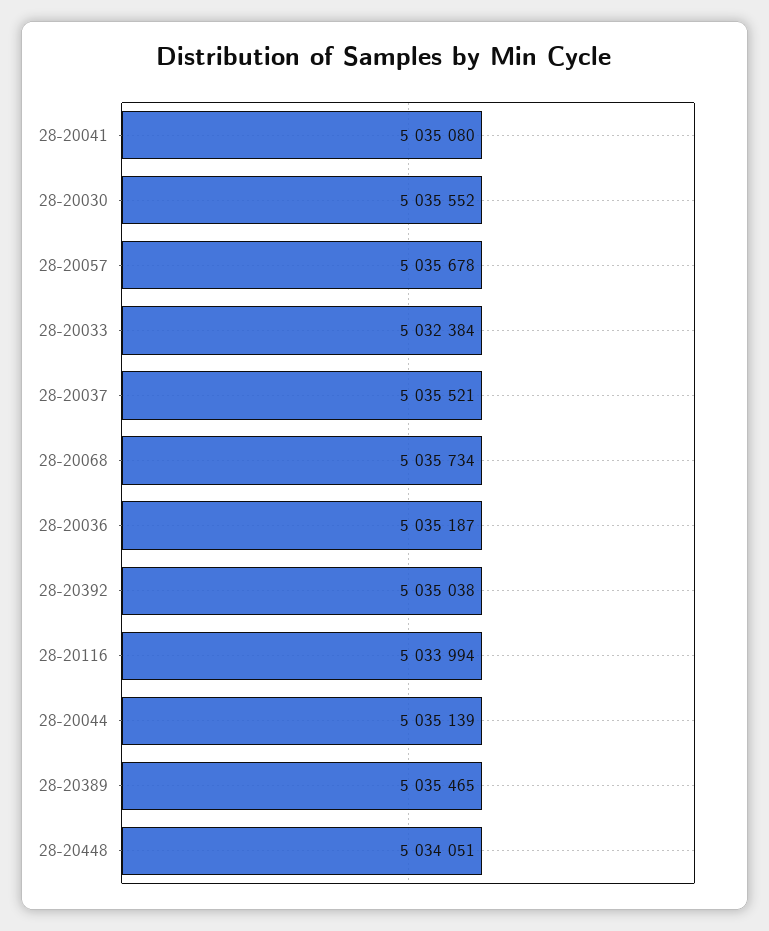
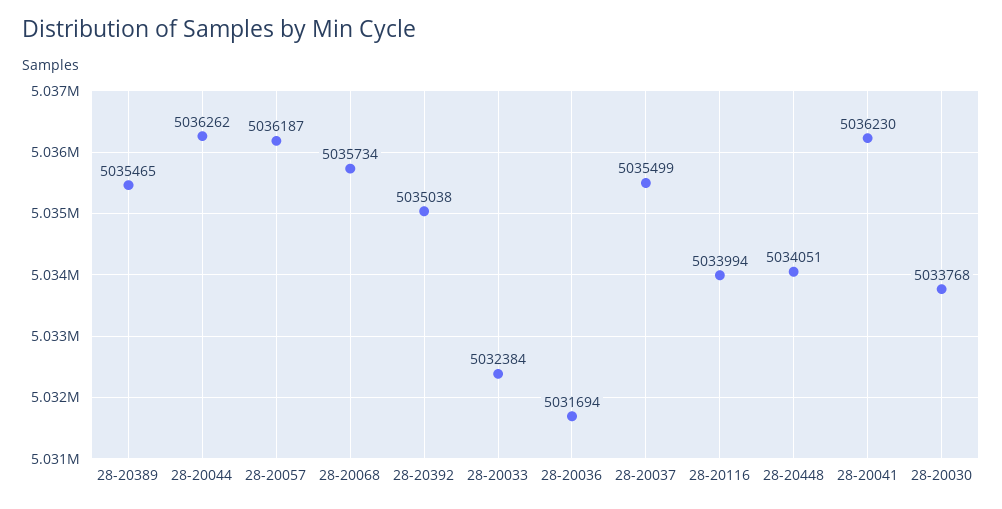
  {
-   "28-20041": 5035080,
+   "28-20041": 5036230,
-   "28-20030": 5035552,
+   "28-20030": 5033768,
-   "28-20057": 5035678,
+   "28-20057": 5036187,
    "28-20033": 5032384,
-   "28-20037": 5035521,
+   "28-20037": 5035499,
    "28-20068": 5035734,
-   "28-20036": 5035187,
+   "28-20036": 5031694,
    "28-20392": 5035038,
    "28-20116": 5033994,
-   "28-20044": 5035139,
+   "28-20044": 5036262,
    "28-20389": 5035465,
    "28-20448": 5034051
  }

